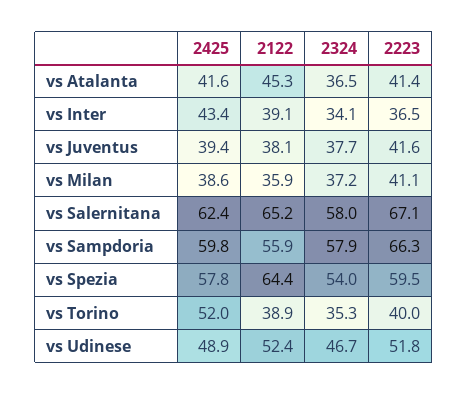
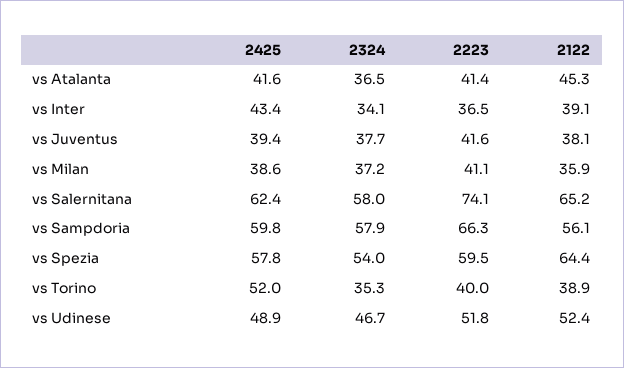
  {
    "2425": {
      "vs Atalanta": 41.6,
      "vs Inter": 43.4,
      "vs Juventus": 39.4,
      "vs Milan": 38.6,
      "vs Salernitana": 62.4,
      "vs Sampdoria": 59.8,
      "vs Spezia": 57.8,
      "vs Torino": 52,
      "vs Udinese": 48.9
    },
    "2122": {
      "vs Atalanta": 45.3,
      "vs Inter": 39.1,
      "vs Juventus": 38.1,
      "vs Milan": 35.9,
      "vs Salernitana": 65.2,
-     "vs Sampdoria": 55.9,
+     "vs Sampdoria": 56.1,
      "vs Spezia": 64.4,
      "vs Torino": 38.9,
      "vs Udinese": 52.4
    },
    "2324": {
      "vs Atalanta": 36.5,
      "vs Inter": 34.1,
      "vs Juventus": 37.7,
      "vs Milan": 37.2,
      "vs Salernitana": 58,
      "vs Sampdoria": 57.9,
      "vs Spezia": 54,
      "vs Torino": 35.3,
      "vs Udinese": 46.7
    },
    "2223": {
      "vs Atalanta": 41.4,
      "vs Inter": 36.5,
      "vs Juventus": 41.6,
      "vs Milan": 41.1,
-     "vs Salernitana": 67.1,
+     "vs Salernitana": 74.1,
      "vs Sampdoria": 66.3,
      "vs Spezia": 59.5,
      "vs Torino": 40,
      "vs Udinese": 51.8
    }
  }

